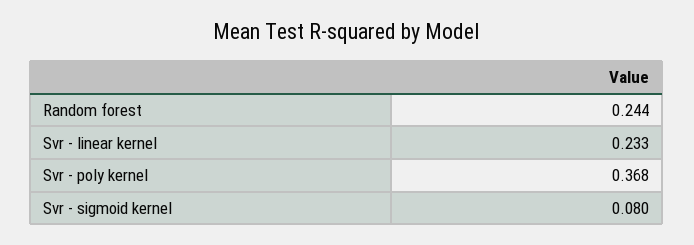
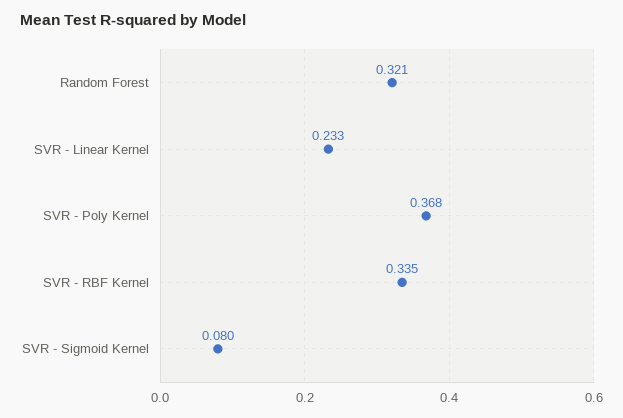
  {
-   "Random forest": 0.244,
+   "Random forest": 0.321,
    "Svr - linear kernel": 0.233,
    "Svr - poly kernel": 0.368,
-   "Svr - sigmoid kernel": 0.08
+   "Svr - sigmoid kernel": 0.08,
+   "SVR - RBF Kernel": 0.335
  }

